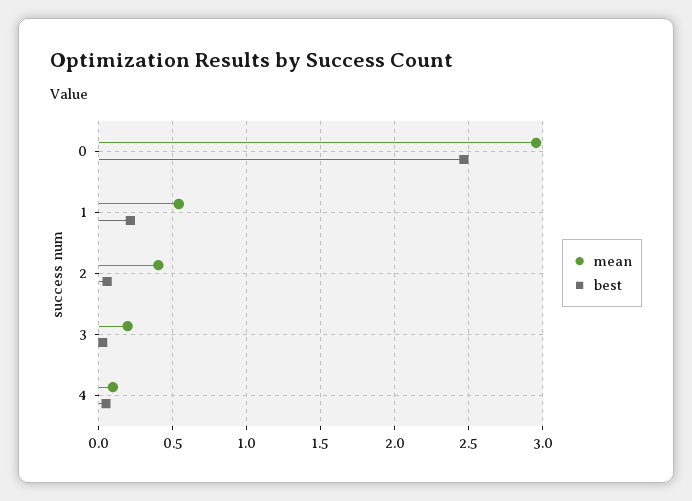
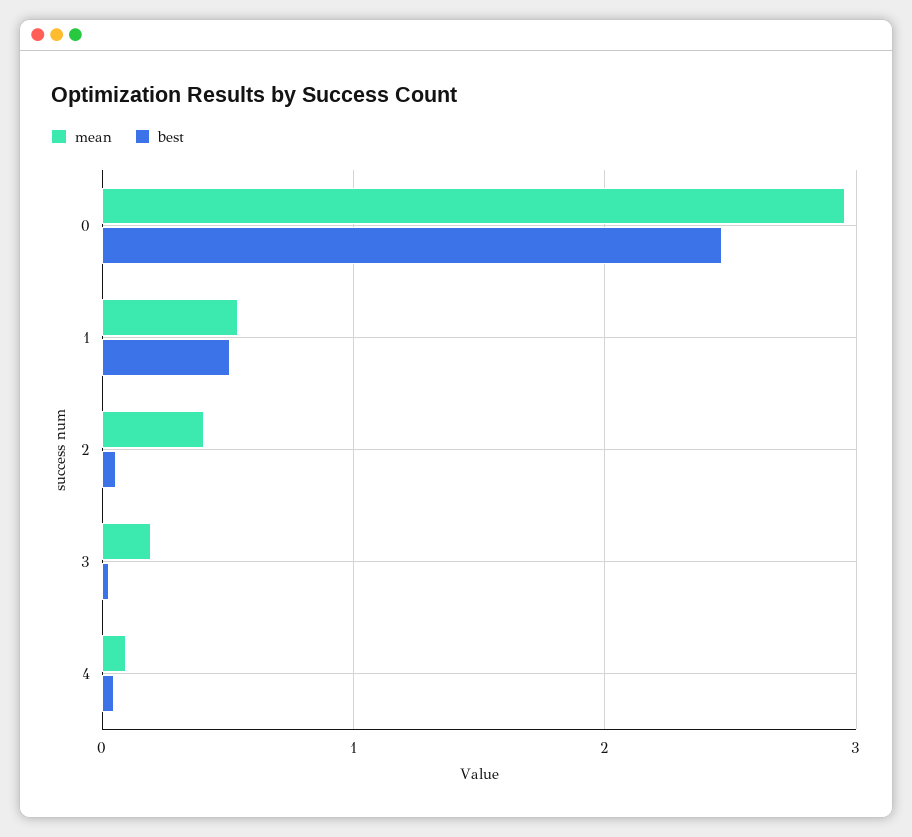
  {
    "mean": {
      "0": 2.95,
      "1": 0.55,
      "2": 0.4,
      "3": 0.2,
      "4": 0.1
    },
    "best": {
      "0": 2.45,
-     "1": 0.2,
+     "1": 0.5,
      "2": 0.05,
      "3": 0.05,
      "4": 0.05
    }
  }

